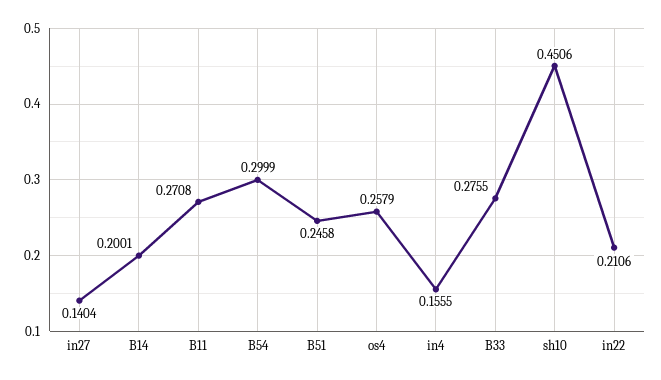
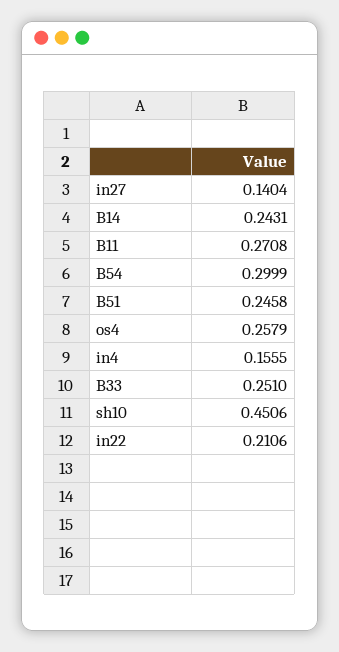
  {
    "in27": 0.1404,
-   "B14": 0.2001,
+   "B14": 0.2431,
    "B11": 0.2708,
    "B54": 0.2999,
    "B51": 0.2458,
    "os4": 0.2579,
    "in4": 0.1555,
-   "B33": 0.2755,
+   "B33": 0.251,
    "sh10": 0.4506,
    "in22": 0.2106
  }

